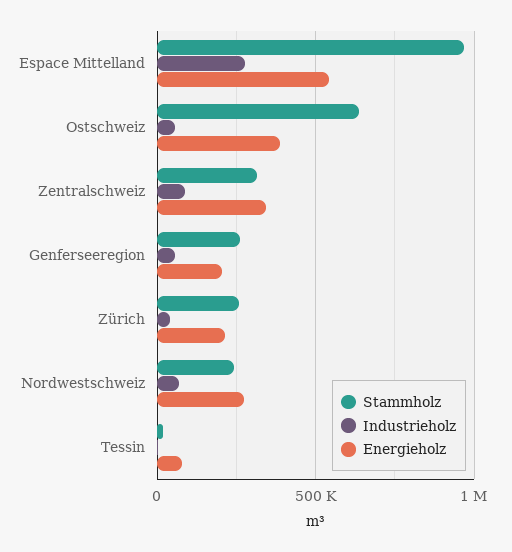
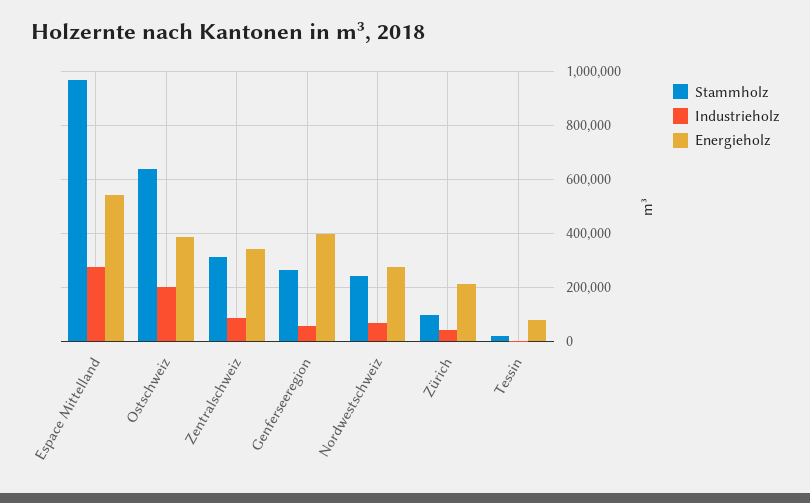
  {
    "Stammholz": {
      "Espace Mittelland": 975000,
      "Ostschweiz": 625000,
      "Zentralschweiz": 325000,
      "Genferseeregion": 275000,
-     "Zürich": 250000,
+     "Zürich": 100000,
      "Nordwestschweiz": 250000,
      "Tessin": 25000
    },
    "Industrieholz": {
      "Espace Mittelland": 275000,
-     "Ostschweiz": 50000,
+     "Ostschweiz": 200000,
      "Zentralschweiz": 100000,
      "Genferseeregion": 50000,
      "Zürich": 50000,
      "Nordwestschweiz": 75000,
      "Tessin": 0
    },
    "Energieholz": {
      "Espace Mittelland": 550000,
      "Ostschweiz": 400000,
      "Zentralschweiz": 350000,
-     "Genferseeregion": 200000,
+     "Genferseeregion": 400000,
      "Zürich": 225000,
      "Nordwestschweiz": 275000,
      "Tessin": 75000
    }
  }

